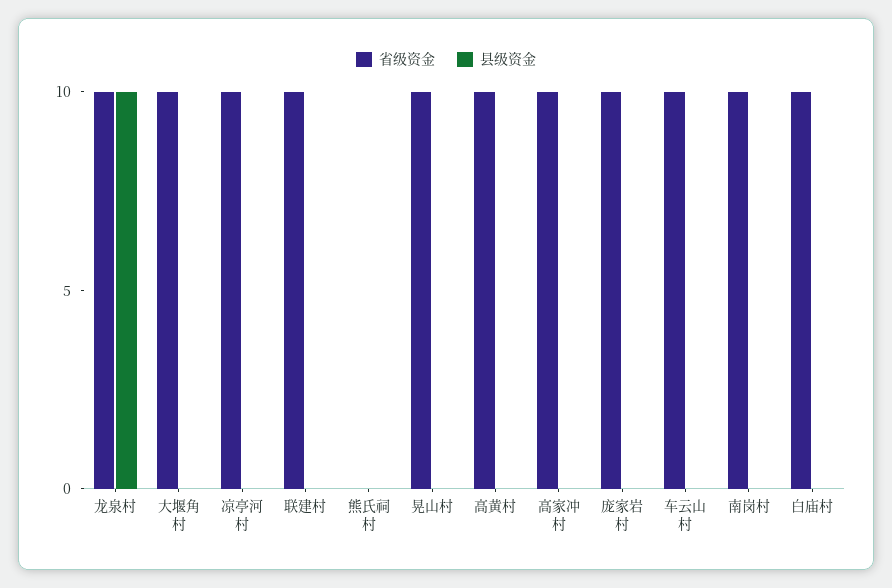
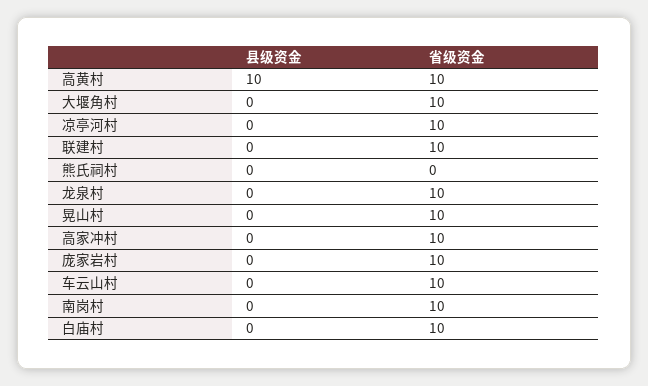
  {
    "省级资金": {
      "龙泉村": 10,
      "大堰角村": 10,
      "凉亭河村": 10,
      "联建村": 10,
      "熊氏祠村": 0,
      "晃山村": 10,
      "高黄村": 10,
      "高家冲村": 10,
      "庞家岩村": 10,
      "车云山村": 10,
      "南岗村": 10,
      "白庙村": 10
    },
    "县级资金": {
-     "龙泉村": 10,
+     "龙泉村": 0,
      "大堰角村": 0,
      "凉亭河村": 0,
      "联建村": 0,
      "熊氏祠村": 0,
      "晃山村": 0,
-     "高黄村": 0,
+     "高黄村": 10,
      "高家冲村": 0,
      "庞家岩村": 0,
      "车云山村": 0,
      "南岗村": 0,
      "白庙村": 0
    }
  }

